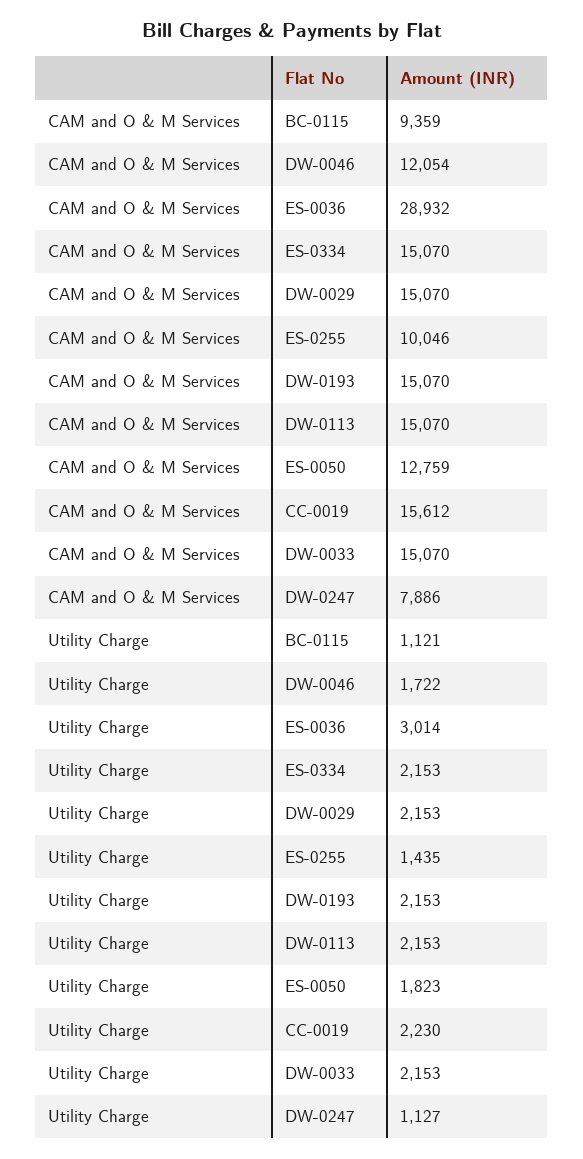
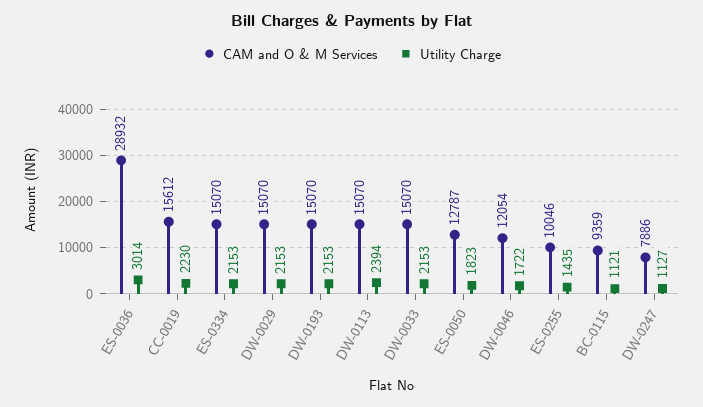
  {
    "CAM and O & M Services": {
      "BC-0115": 9359,
      "DW-0046": 12054,
      "ES-0036": 28932,
      "ES-0334": 15070,
      "DW-0029": 15070,
      "ES-0255": 10046,
      "DW-0193": 15070,
      "DW-0113": 15070,
-     "ES-0050": 12759,
+     "ES-0050": 12787,
      "CC-0019": 15612,
      "DW-0033": 15070,
      "DW-0247": 7886
    },
    "Utility Charge": {
      "BC-0115": 1121,
      "DW-0046": 1722,
      "ES-0036": 3014,
      "ES-0334": 2153,
      "DW-0029": 2153,
      "ES-0255": 1435,
      "DW-0193": 2153,
-     "DW-0113": 2153,
+     "DW-0113": 2394,
      "ES-0050": 1823,
      "CC-0019": 2230,
      "DW-0033": 2153,
      "DW-0247": 1127
    }
  }

